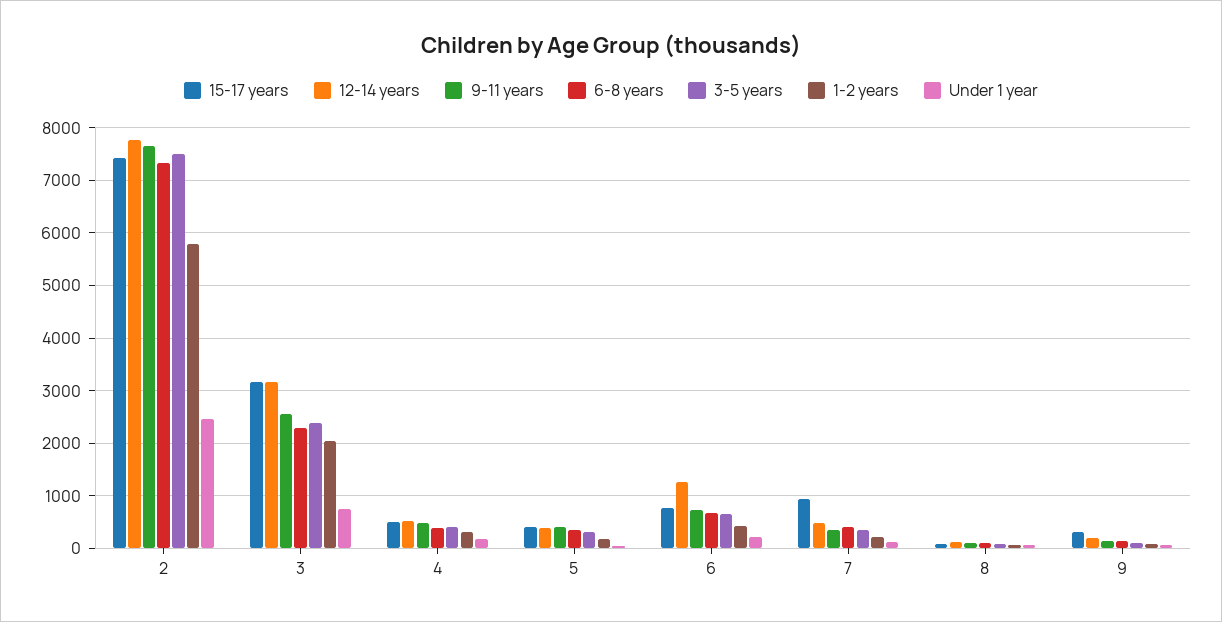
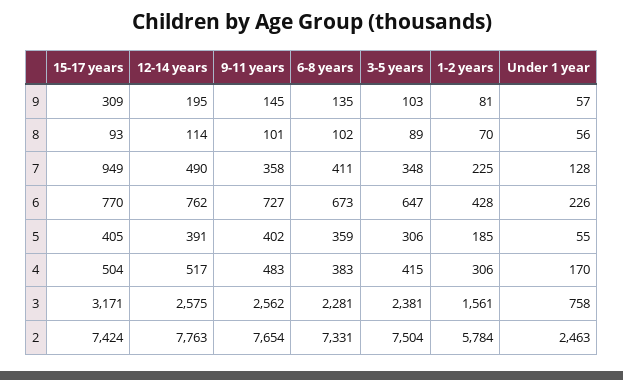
  {
    "15-17 years": {
      "2": 7424,
      "3": 3171,
      "4": 504,
      "5": 405,
      "6": 770,
      "7": 949,
      "8": 93,
      "9": 309
    },
    "12-14 years": {
      "2": 7763,
-     "3": 3200,
+     "3": 2575,
      "4": 517,
      "5": 391,
-     "6": 1200,
+     "6": 762,
      "7": 490,
      "8": 114,
      "9": 195
    },
    "9-11 years": {
      "2": 7654,
      "3": 2562,
      "4": 483,
      "5": 402,
      "6": 727,
      "7": 358,
      "8": 101,
      "9": 145
    },
    "6-8 years": {
      "2": 7331,
      "3": 2281,
      "4": 383,
      "5": 359,
      "6": 673,
      "7": 411,
      "8": 102,
      "9": 135
    },
    "3-5 years": {
      "2": 7504,
      "3": 2381,
      "4": 415,
      "5": 306,
      "6": 647,
      "7": 348,
      "8": 89,
      "9": 103
    },
    "1-2 years": {
      "2": 5784,
-     "3": 2000,
+     "3": 1561,
      "4": 306,
      "5": 185,
      "6": 428,
      "7": 225,
      "8": 70,
      "9": 81
    },
    "Under 1 year": {
      "2": 2463,
      "3": 758,
      "4": 170,
      "5": 55,
      "6": 226,
      "7": 128,
      "8": 56,
      "9": 57
    }
  }

